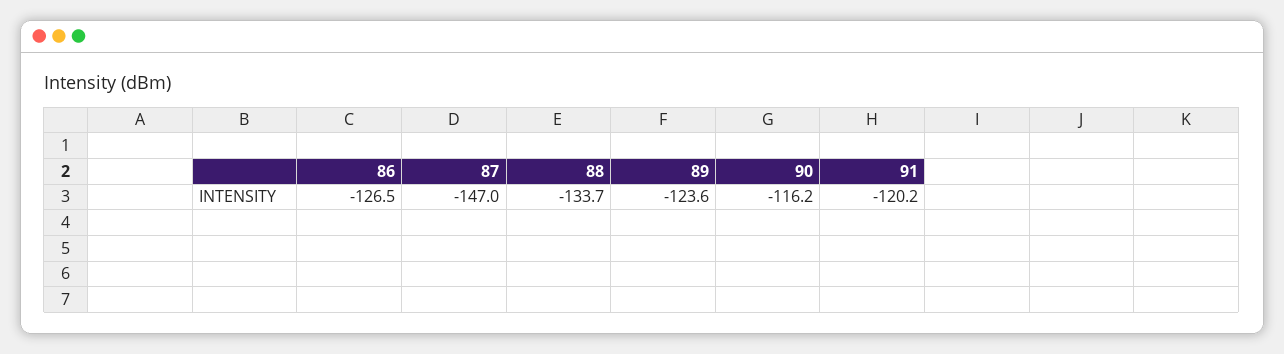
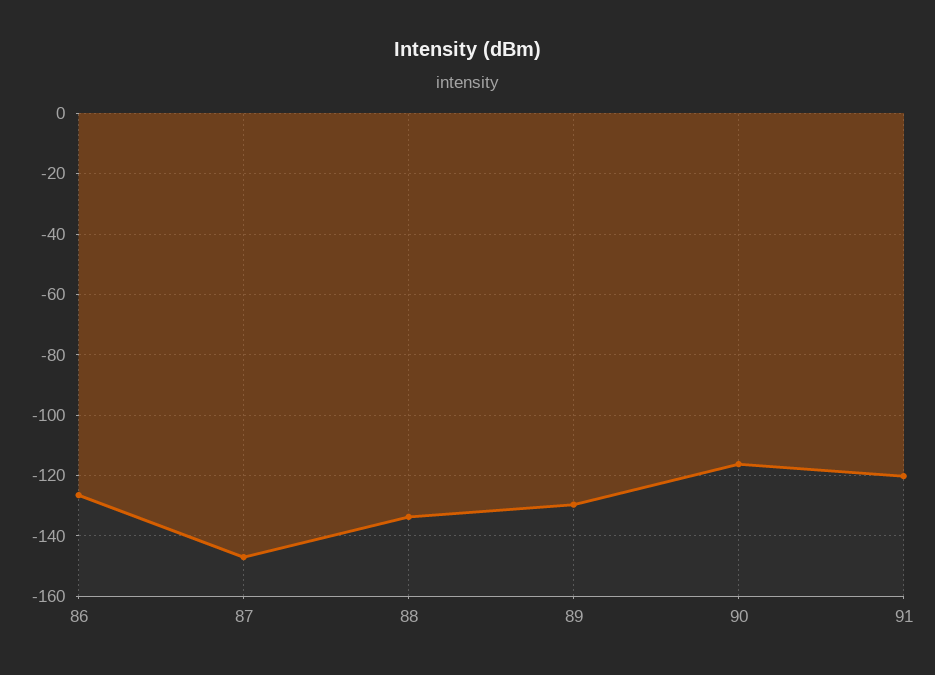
  {
    "86": -126.5,
    "87": -147,
    "88": -133.7,
-   "89": -123.6,
+   "89": -130,
    "90": -116.2,
    "91": -120.2
  }

